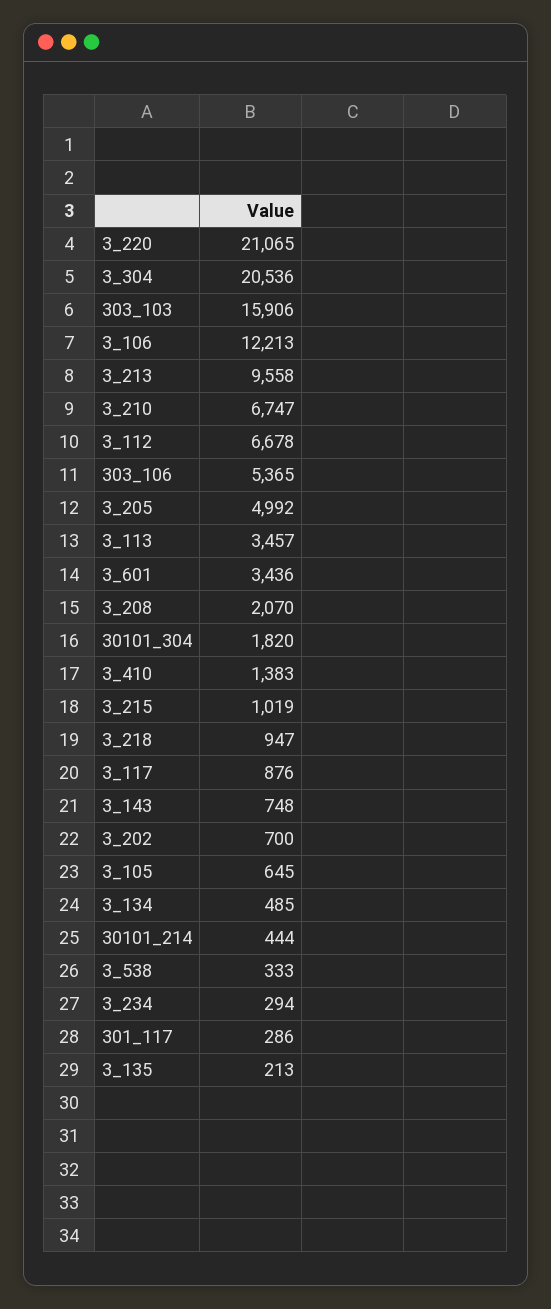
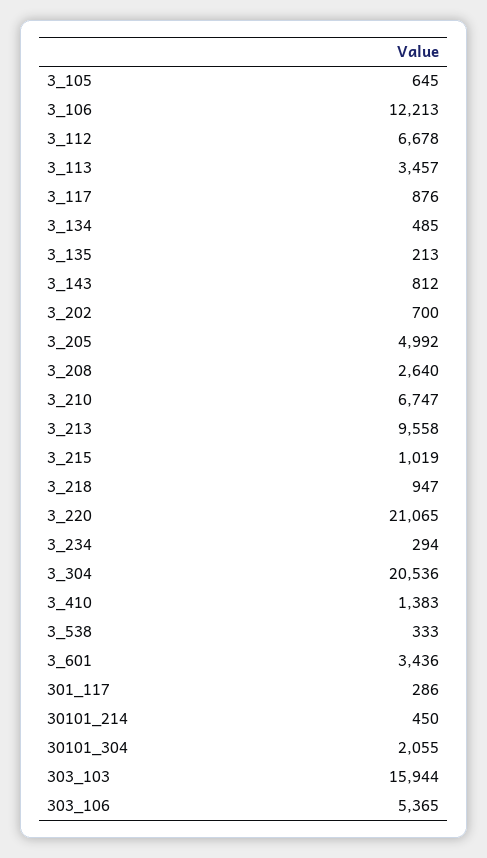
  {
    "3_220": 21065,
    "3_304": 20536,
-   "303_103": 15906,
+   "303_103": 15944,
    "3_106": 12213,
    "3_213": 9558,
    "3_210": 6747,
    "3_112": 6678,
    "303_106": 5365,
    "3_205": 4992,
    "3_113": 3457,
    "3_601": 3436,
-   "3_208": 2070,
+   "3_208": 2640,
-   "30101_304": 1820,
+   "30101_304": 2055,
    "3_410": 1383,
    "3_215": 1019,
    "3_218": 947,
    "3_117": 876,
-   "3_143": 748,
+   "3_143": 812,
    "3_202": 700,
    "3_105": 645,
    "3_134": 485,
-   "30101_214": 444,
+   "30101_214": 450,
    "3_538": 333,
    "3_234": 294,
    "301_117": 286,
    "3_135": 213
  }

